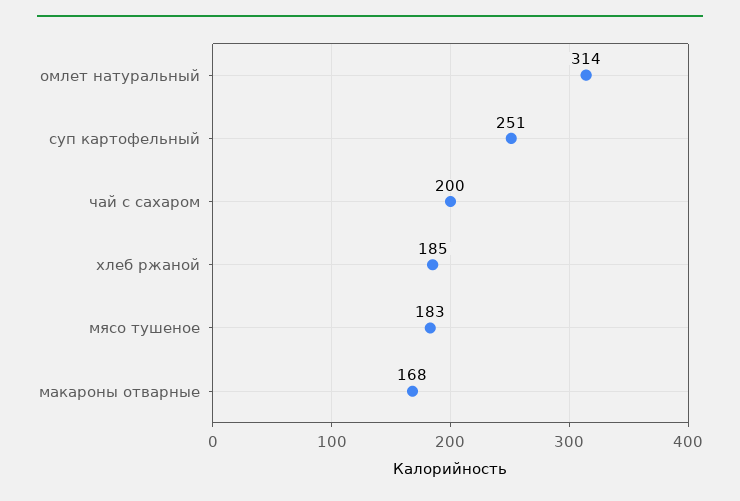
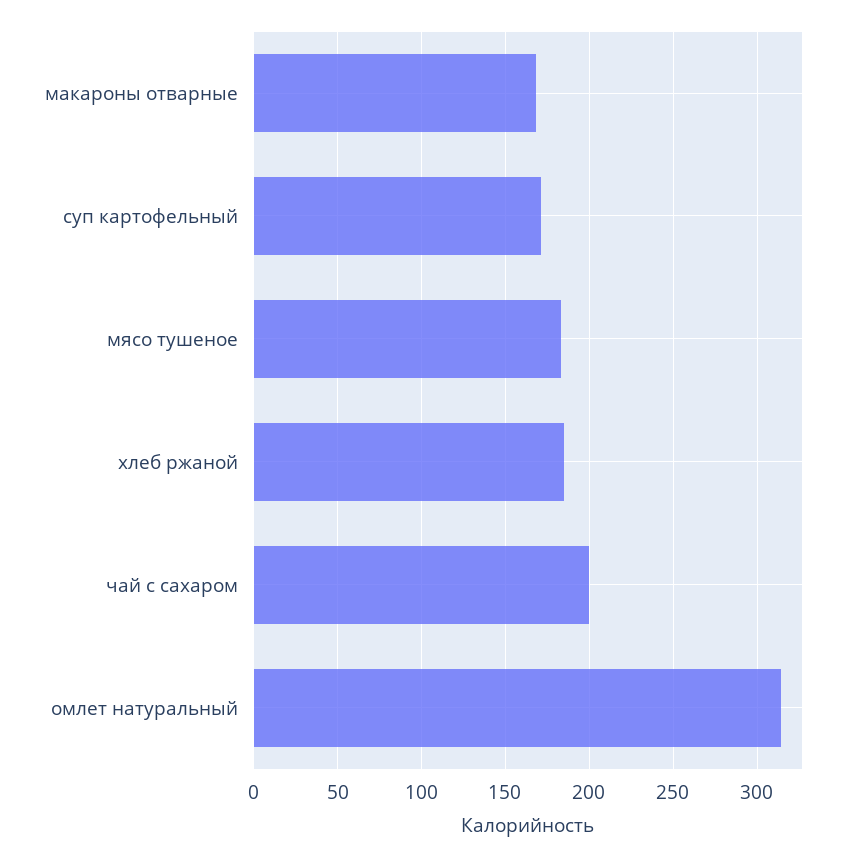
  {
    "омлет натуральный": 314,
-   "суп картофельный": 251,
+   "суп картофельный": 170,
    "чай с сахаром": 200,
    "хлеб ржаной": 185,
    "мясо тушеное": 183,
    "макароны отварные": 168
  }

